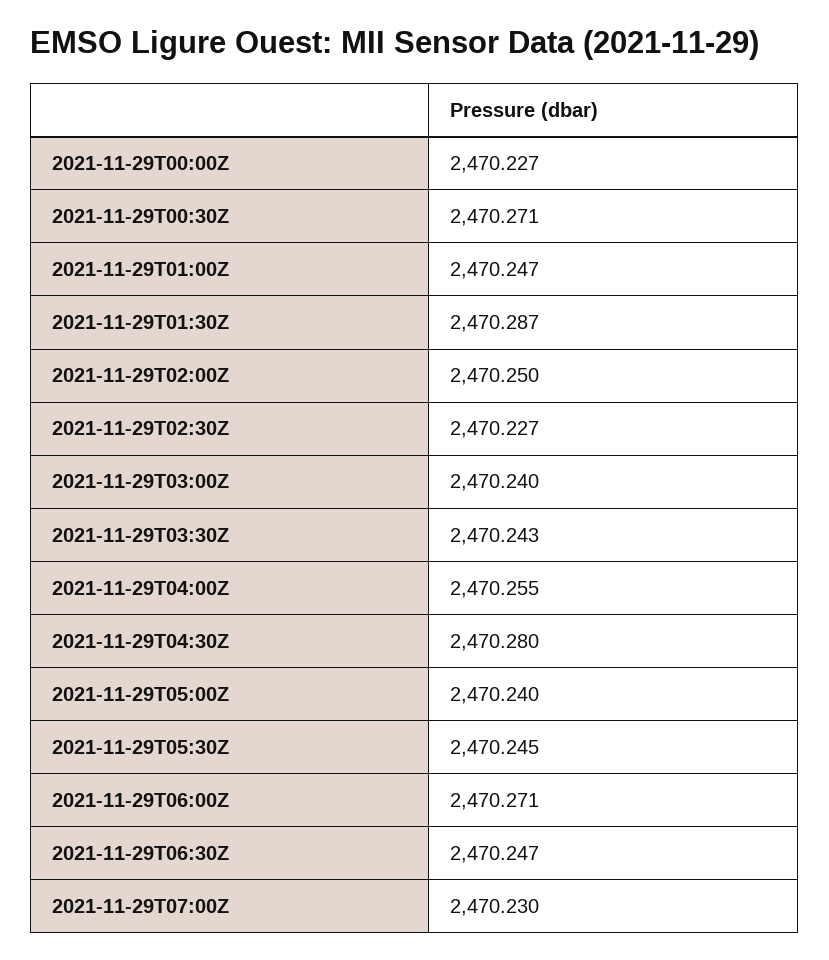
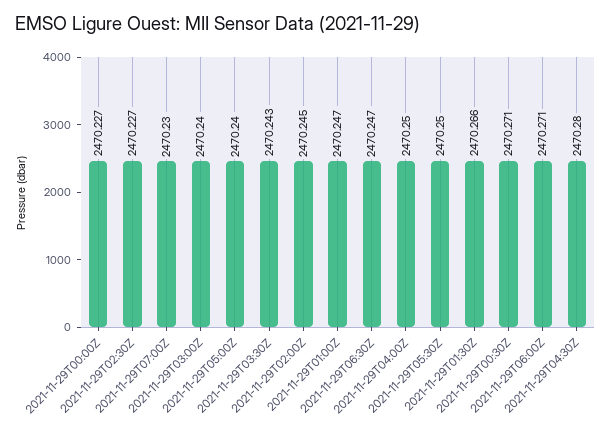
  {
    "2021-11-29T00:00Z": 2470.227,
    "2021-11-29T00:30Z": 2470.271,
    "2021-11-29T01:00Z": 2470.247,
-   "2021-11-29T01:30Z": 2470.287,
+   "2021-11-29T01:30Z": 2470.266,
-   "2021-11-29T02:00Z": 2470.25,
+   "2021-11-29T02:00Z": 2470.245,
    "2021-11-29T02:30Z": 2470.227,
    "2021-11-29T03:00Z": 2470.24,
    "2021-11-29T03:30Z": 2470.243,
-   "2021-11-29T04:00Z": 2470.255,
+   "2021-11-29T04:00Z": 2470.25,
    "2021-11-29T04:30Z": 2470.28,
    "2021-11-29T05:00Z": 2470.24,
-   "2021-11-29T05:30Z": 2470.245,
+   "2021-11-29T05:30Z": 2470.25,
    "2021-11-29T06:00Z": 2470.271,
    "2021-11-29T06:30Z": 2470.247,
    "2021-11-29T07:00Z": 2470.23
  }

